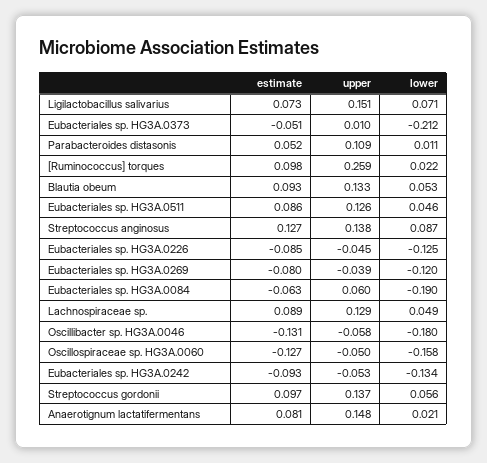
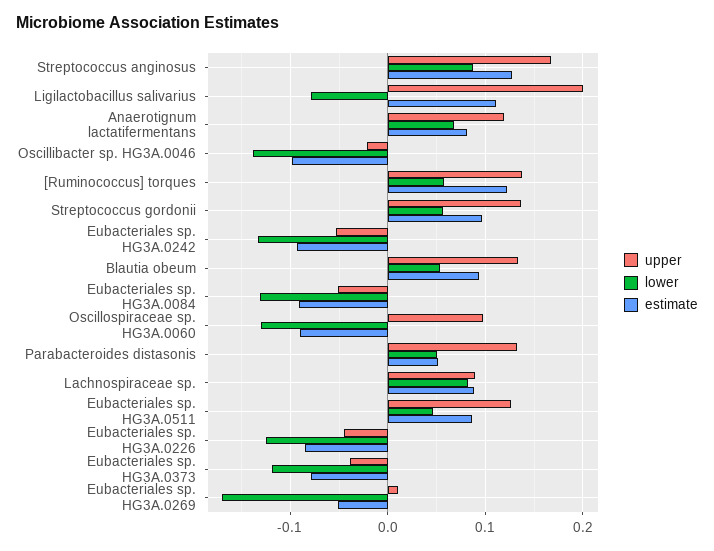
  {
    "estimate": {
-     "Ligilactobacillus salivarius": 0.073,
+     "Ligilactobacillus salivarius": 0.11,
-     "Eubacteriales sp. HG3A.0373": -0.051,
+     "Eubacteriales sp. HG3A.0373": -0.08,
      "Parabacteroides distasonis": 0.052,
-     "[Ruminococcus] torques": 0.098,
+     "[Ruminococcus] torques": 0.12,
      "Blautia obeum": 0.093,
      "Eubacteriales sp. HG3A.0511": 0.086,
      "Streptococcus anginosus": 0.127,
      "Eubacteriales sp. HG3A.0226": -0.085,
-     "Eubacteriales sp. HG3A.0269": -0.08,
+     "Eubacteriales sp. HG3A.0269": -0.05,
-     "Eubacteriales sp. HG3A.0084": -0.063,
+     "Eubacteriales sp. HG3A.0084": -0.09,
      "Lachnospiraceae sp.": 0.089,
-     "Oscillibacter sp. HG3A.0046": -0.131,
+     "Oscillibacter sp. HG3A.0046": -0.1,
-     "Oscillospiraceae sp. HG3A.0060": -0.127,
+     "Oscillospiraceae sp. HG3A.0060": -0.09,
      "Eubacteriales sp. HG3A.0242": -0.093,
      "Streptococcus gordonii": 0.097,
      "Anaerotignum lactatifermentans": 0.081
    },
    "upper": {
-     "Ligilactobacillus salivarius": 0.151,
+     "Ligilactobacillus salivarius": 0.2,
-     "Eubacteriales sp. HG3A.0373": 0.01,
+     "Eubacteriales sp. HG3A.0373": -0.04,
-     "Parabacteroides distasonis": 0.109,
+     "Parabacteroides distasonis": 0.13,
-     "[Ruminococcus] torques": 0.259,
+     "[Ruminococcus] torques": 0.14,
      "Blautia obeum": 0.133,
      "Eubacteriales sp. HG3A.0511": 0.126,
-     "Streptococcus anginosus": 0.138,
+     "Streptococcus anginosus": 0.17,
      "Eubacteriales sp. HG3A.0226": -0.045,
-     "Eubacteriales sp. HG3A.0269": -0.039,
+     "Eubacteriales sp. HG3A.0269": 0.01,
-     "Eubacteriales sp. HG3A.0084": 0.06,
+     "Eubacteriales sp. HG3A.0084": -0.05,
-     "Lachnospiraceae sp.": 0.129,
+     "Lachnospiraceae sp.": 0.09,
-     "Oscillibacter sp. HG3A.0046": -0.058,
+     "Oscillibacter sp. HG3A.0046": -0.02,
-     "Oscillospiraceae sp. HG3A.0060": -0.05,
+     "Oscillospiraceae sp. HG3A.0060": 0.1,
      "Eubacteriales sp. HG3A.0242": -0.053,
      "Streptococcus gordonii": 0.137,
-     "Anaerotignum lactatifermentans": 0.148
+     "Anaerotignum lactatifermentans": 0.12
    },
    "lower": {
-     "Ligilactobacillus salivarius": 0.071,
+     "Ligilactobacillus salivarius": -0.08,
-     "Eubacteriales sp. HG3A.0373": -0.212,
+     "Eubacteriales sp. HG3A.0373": -0.12,
-     "Parabacteroides distasonis": 0.011,
+     "Parabacteroides distasonis": 0.05,
-     "[Ruminococcus] torques": 0.022,
+     "[Ruminococcus] torques": 0.06,
      "Blautia obeum": 0.053,
      "Eubacteriales sp. HG3A.0511": 0.046,
      "Streptococcus anginosus": 0.087,
      "Eubacteriales sp. HG3A.0226": -0.125,
-     "Eubacteriales sp. HG3A.0269": -0.12,
+     "Eubacteriales sp. HG3A.0269": -0.17,
-     "Eubacteriales sp. HG3A.0084": -0.19,
+     "Eubacteriales sp. HG3A.0084": -0.13,
-     "Lachnospiraceae sp.": 0.049,
+     "Lachnospiraceae sp.": 0.08,
-     "Oscillibacter sp. HG3A.0046": -0.18,
+     "Oscillibacter sp. HG3A.0046": -0.14,
-     "Oscillospiraceae sp. HG3A.0060": -0.158,
+     "Oscillospiraceae sp. HG3A.0060": -0.13,
      "Eubacteriales sp. HG3A.0242": -0.134,
      "Streptococcus gordonii": 0.056,
-     "Anaerotignum lactatifermentans": 0.021
+     "Anaerotignum lactatifermentans": 0.07
    }
  }

